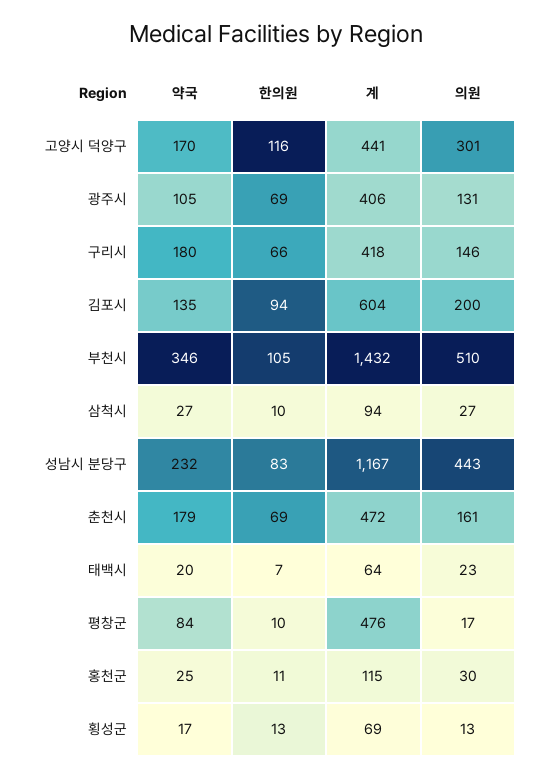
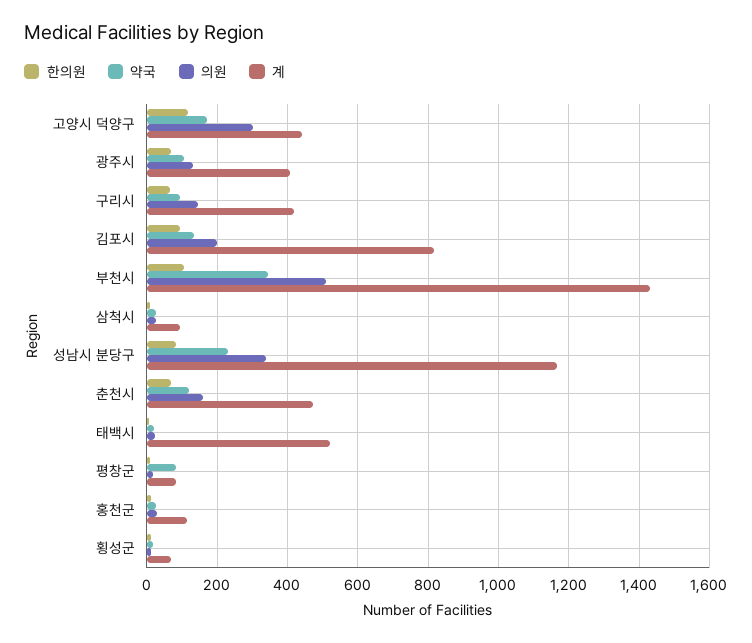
  {
    "약국": {
      "고양시 덕양구": 170,
      "광주시": 105,
-     "구리시": 180,
+     "구리시": 100,
      "김포시": 135,
      "부천시": 346,
      "삼척시": 27,
      "성남시 분당구": 232,
-     "춘천시": 179,
+     "춘천시": 120,
      "태백시": 20,
      "평창군": 84,
      "홍천군": 25,
      "횡성군": 17
    },
    "한의원": {
      "고양시 덕양구": 116,
      "광주시": 69,
      "구리시": 66,
      "김포시": 94,
      "부천시": 105,
      "삼척시": 10,
      "성남시 분당구": 83,
      "춘천시": 69,
      "태백시": 7,
      "평창군": 10,
      "홍천군": 11,
      "횡성군": 13
    },
    "계": {
      "고양시 덕양구": 441,
      "광주시": 406,
      "구리시": 418,
-     "김포시": 604,
+     "김포시": 820,
      "부천시": 1432,
      "삼척시": 94,
      "성남시 분당구": 1167,
      "춘천시": 472,
-     "태백시": 64,
+     "태백시": 520,
-     "평창군": 476,
+     "평창군": 80,
      "홍천군": 115,
      "횡성군": 69
    },
    "의원": {
      "고양시 덕양구": 301,
      "광주시": 131,
      "구리시": 146,
      "김포시": 200,
      "부천시": 510,
      "삼척시": 27,
-     "성남시 분당구": 443,
+     "성남시 분당구": 340,
      "춘천시": 161,
      "태백시": 23,
      "평창군": 17,
      "홍천군": 30,
      "횡성군": 13
    }
  }

